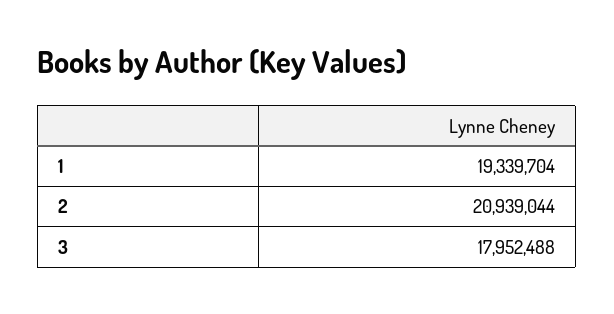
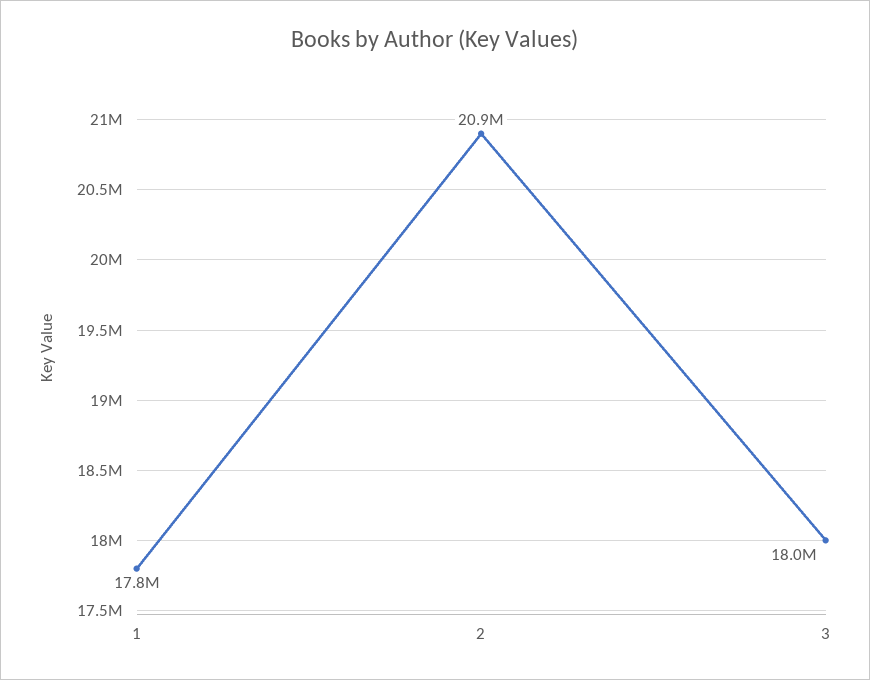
  {
-   "1": 19339704,
+   "1": 17800000,
    "2": 20939044,
    "3": 17952488
  }

